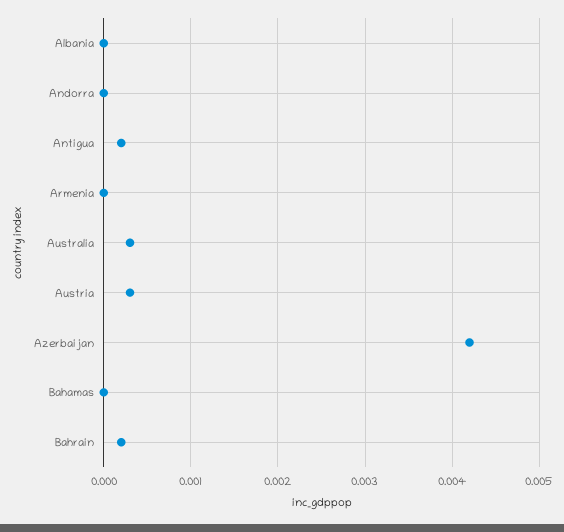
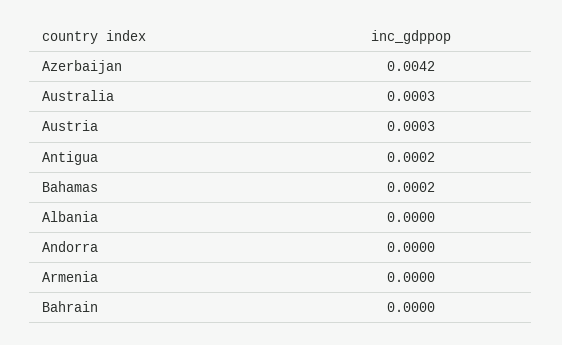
  {
    "Albania": 0,
    "Andorra": 0,
    "Antigua": 0.0002,
    "Armenia": 0,
    "Australia": 0.0003,
    "Austria": 0.0003,
    "Azerbaijan": 0.0042,
-   "Bahamas": 0,
+   "Bahamas": 0.0002,
-   "Bahrain": 0.0002
+   "Bahrain": 0
  }

